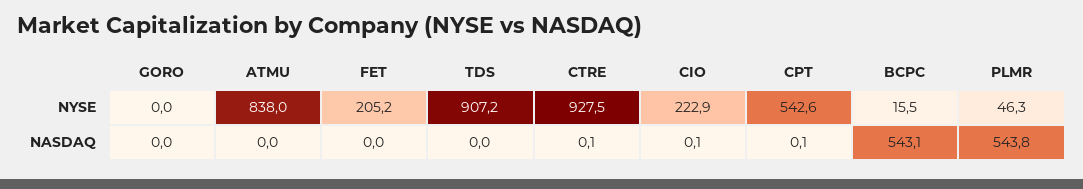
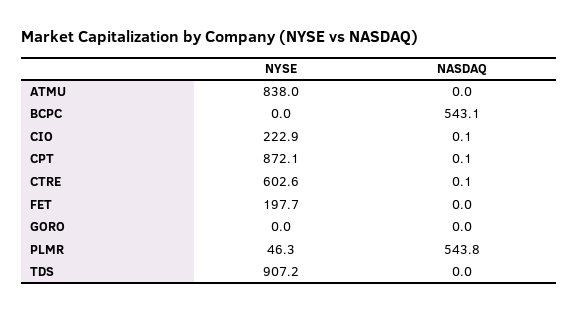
  {
    "GORO": {
      "NYSE": 0,
      "NASDAQ": 0
    },
    "ATMU": {
      "NYSE": 838,
      "NASDAQ": 0
    },
    "FET": {
-     "NYSE": 205.2,
+     "NYSE": 197.7,
      "NASDAQ": 0
    },
    "TDS": {
      "NYSE": 907.2,
      "NASDAQ": 0
    },
    "CTRE": {
-     "NYSE": 927.5,
+     "NYSE": 602.6,
      "NASDAQ": 0.1
    },
    "CIO": {
      "NYSE": 222.9,
      "NASDAQ": 0.1
    },
    "CPT": {
-     "NYSE": 542.6,
+     "NYSE": 872.1,
      "NASDAQ": 0.1
    },
    "BCPC": {
-     "NYSE": 15.5,
+     "NYSE": 0,
      "NASDAQ": 543.1
    },
    "PLMR": {
      "NYSE": 46.3,
      "NASDAQ": 543.8
    }
  }

